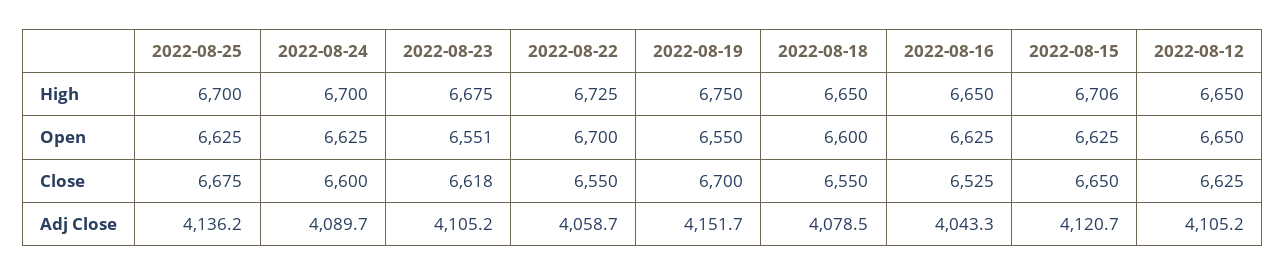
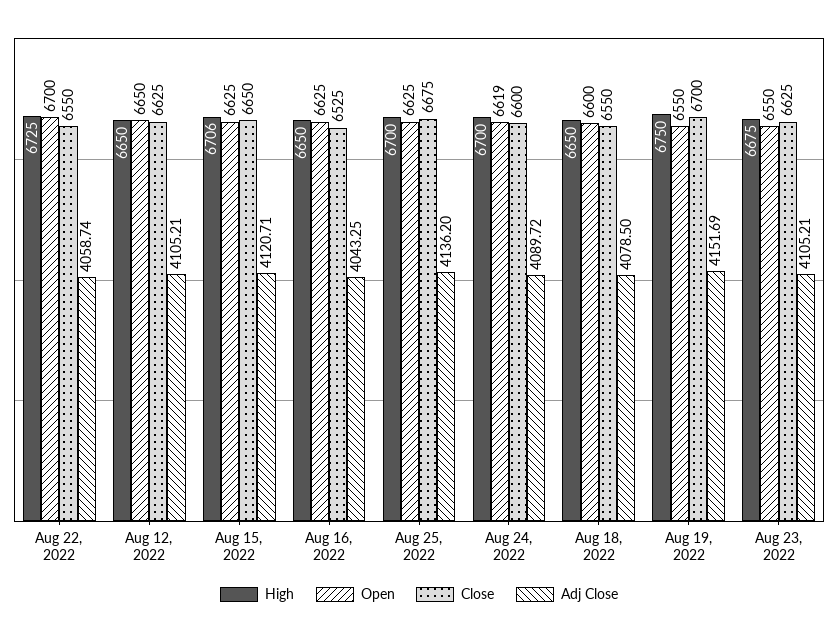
  {
    "High": {
      "2022-08-25": 6700,
      "2022-08-24": 6700,
      "2022-08-23": 6675,
      "2022-08-22": 6725,
      "2022-08-19": 6750,
      "2022-08-18": 6650,
      "2022-08-16": 6650,
      "2022-08-15": 6706,
      "2022-08-12": 6650
    },
    "Open": {
      "2022-08-25": 6625,
-     "2022-08-24": 6625,
+     "2022-08-24": 6619,
-     "2022-08-23": 6551,
+     "2022-08-23": 6550,
      "2022-08-22": 6700,
      "2022-08-19": 6550,
      "2022-08-18": 6600,
      "2022-08-16": 6625,
      "2022-08-15": 6625,
      "2022-08-12": 6650
    },
    "Close": {
      "2022-08-25": 6675,
      "2022-08-24": 6600,
-     "2022-08-23": 6618,
+     "2022-08-23": 6625,
      "2022-08-22": 6550,
      "2022-08-19": 6700,
      "2022-08-18": 6550,
      "2022-08-16": 6525,
      "2022-08-15": 6650,
      "2022-08-12": 6625
    },
    "Adj Close": {
      "2022-08-25": 4136.2,
      "2022-08-24": 4089.72,
      "2022-08-23": 4105.21,
      "2022-08-22": 4058.74,
      "2022-08-19": 4151.69,
      "2022-08-18": 4078.5,
      "2022-08-16": 4043.25,
      "2022-08-15": 4120.71,
      "2022-08-12": 4105.21
    }
  }

